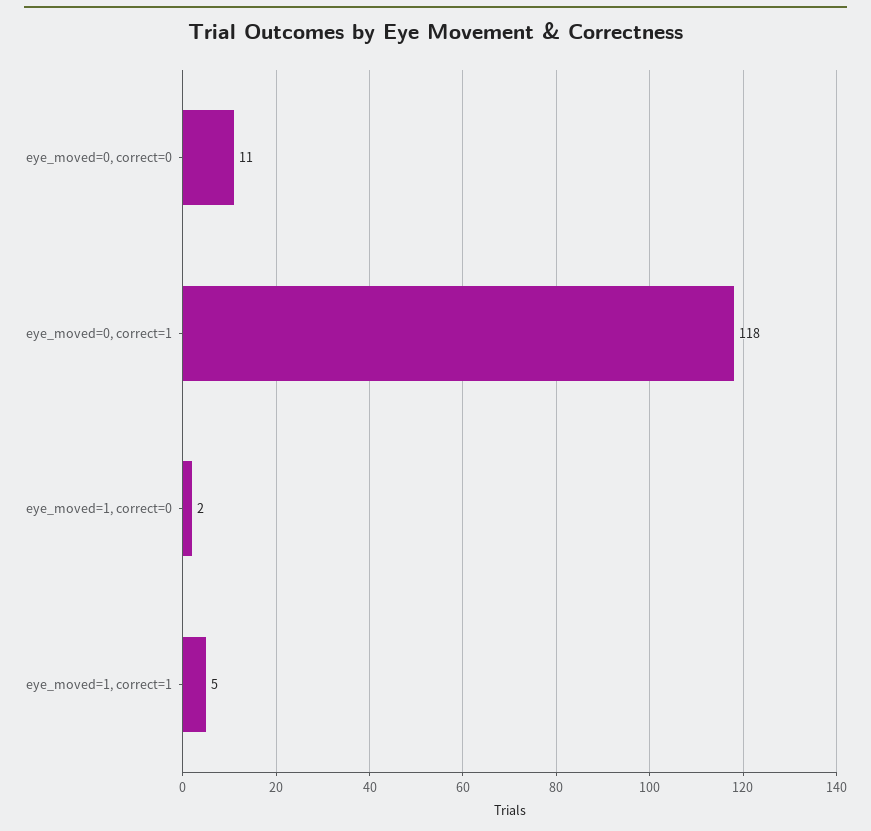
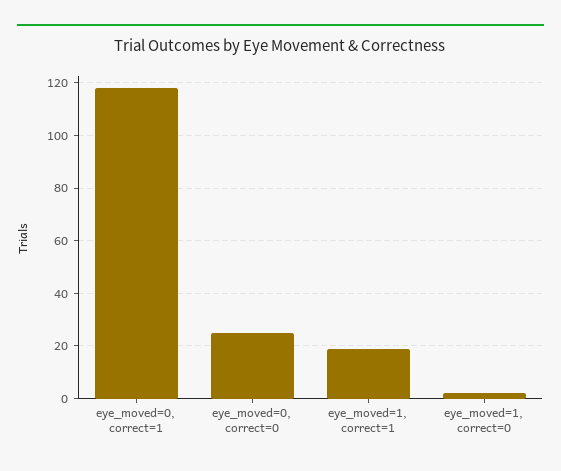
  {
-   "eye_moved=0, correct=0": 11,
+   "eye_moved=0, correct=0": 25,
    "eye_moved=0, correct=1": 118,
    "eye_moved=1, correct=0": 2,
-   "eye_moved=1, correct=1": 5
+   "eye_moved=1, correct=1": 20
  }

